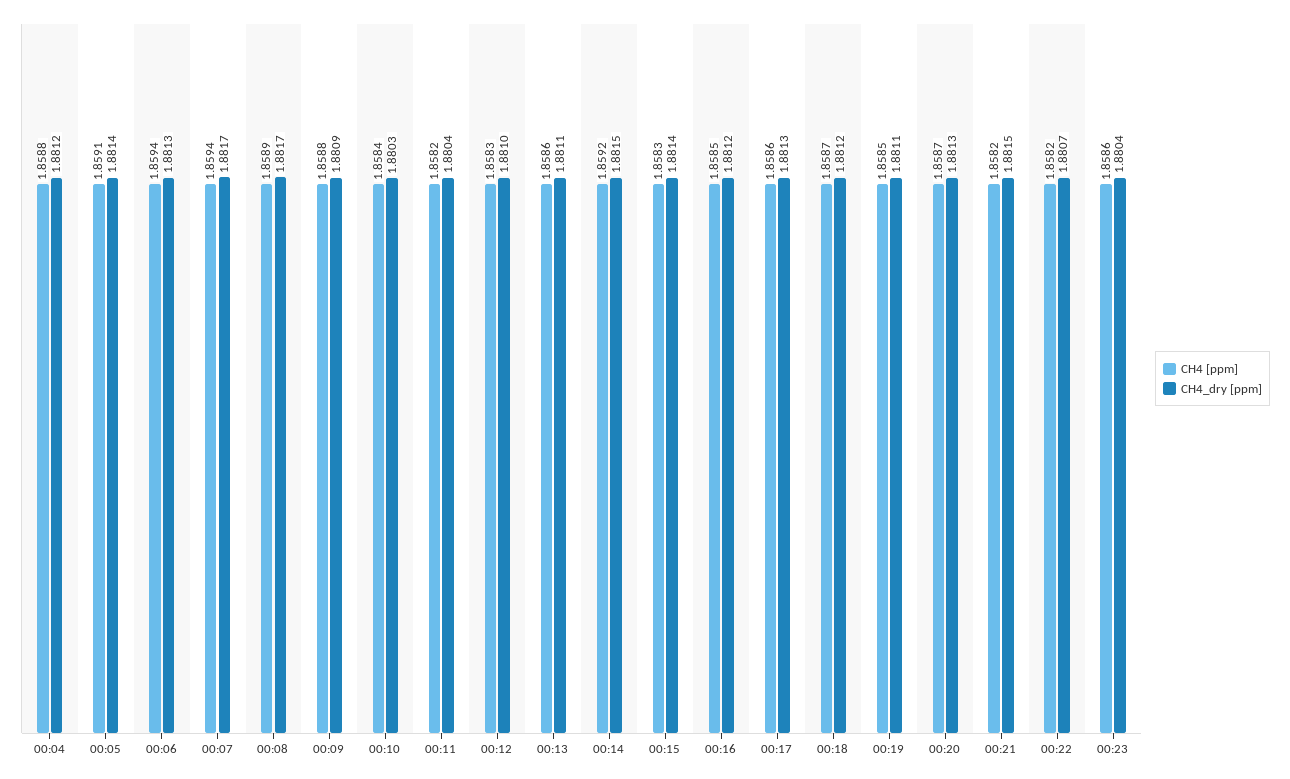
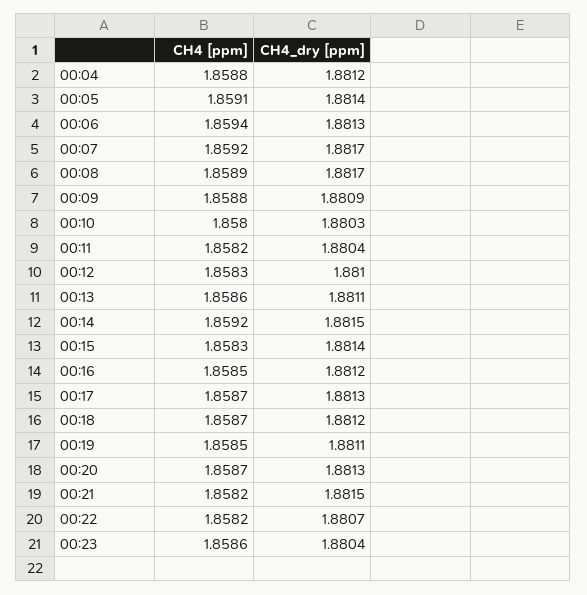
  {
    "CH4 [ppm]": {
      "00:04": 1.8588,
      "00:05": 1.8591,
      "00:06": 1.8594,
-     "00:07": 1.8594,
+     "00:07": 1.8592,
      "00:08": 1.8589,
      "00:09": 1.8588,
-     "00:10": 1.8584,
+     "00:10": 1.858,
      "00:11": 1.8582,
      "00:12": 1.8583,
      "00:13": 1.8586,
      "00:14": 1.8592,
      "00:15": 1.8583,
      "00:16": 1.8585,
-     "00:17": 1.8586,
+     "00:17": 1.8587,
      "00:18": 1.8587,
      "00:19": 1.8585,
      "00:20": 1.8587,
      "00:21": 1.8582,
      "00:22": 1.8582,
      "00:23": 1.8586
    },
    "CH4_dry [ppm]": {
      "00:04": 1.8812,
      "00:05": 1.8814,
      "00:06": 1.8813,
      "00:07": 1.8817,
      "00:08": 1.8817,
      "00:09": 1.8809,
      "00:10": 1.8803,
      "00:11": 1.8804,
      "00:12": 1.881,
      "00:13": 1.8811,
      "00:14": 1.8815,
      "00:15": 1.8814,
      "00:16": 1.8812,
      "00:17": 1.8813,
      "00:18": 1.8812,
      "00:19": 1.8811,
      "00:20": 1.8813,
      "00:21": 1.8815,
      "00:22": 1.8807,
      "00:23": 1.8804
    }
  }

